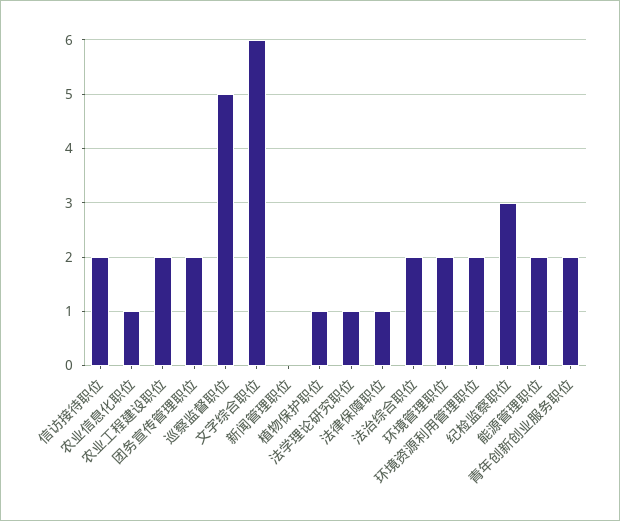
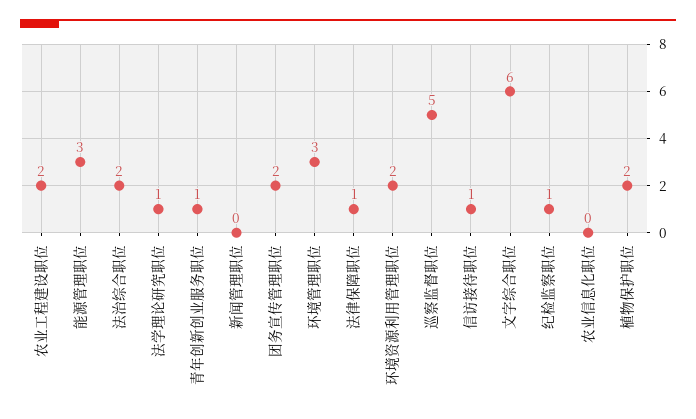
  {
-   "信访接待职位": 2,
+   "信访接待职位": 1,
-   "农业信息化职位": 1,
+   "农业信息化职位": 0,
    "农业工程建设职位": 2,
    "团务宣传管理职位": 2,
    "巡察监督职位": 5,
    "文字综合职位": 6,
    "新闻管理职位": 0,
-   "植物保护职位": 1,
+   "植物保护职位": 2,
    "法学理论研究职位": 1,
    "法律保障职位": 1,
    "法治综合职位": 2,
-   "环境管理职位": 2,
+   "环境管理职位": 3,
    "环境资源利用管理职位": 2,
-   "纪检监察职位": 3,
+   "纪检监察职位": 1,
-   "能源管理职位": 2,
+   "能源管理职位": 3,
-   "青年创新创业服务职位": 2
+   "青年创新创业服务职位": 1
  }

